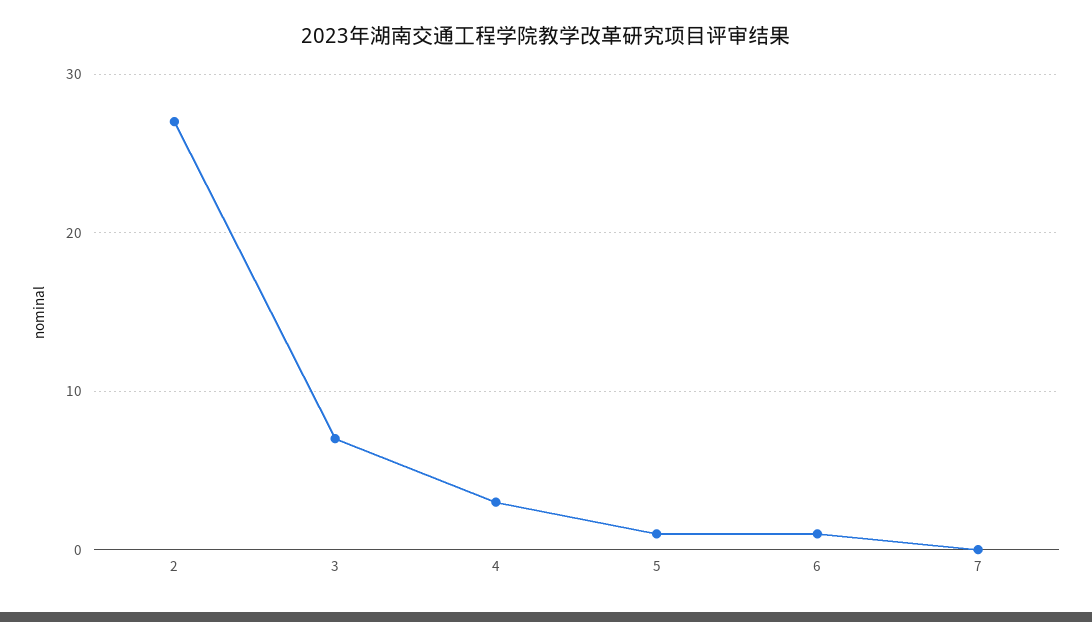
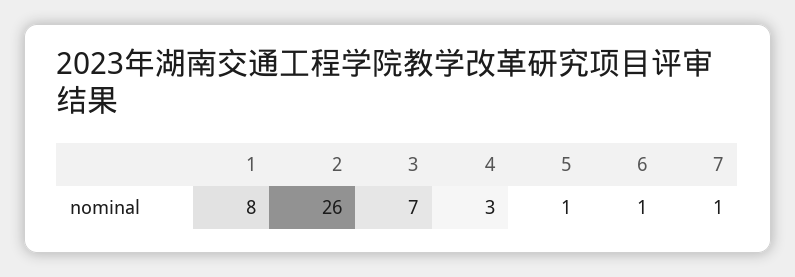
  {
-   "2": 27,
+   "2": 26,
    "3": 7,
    "4": 3,
    "5": 1,
    "6": 1,
-   "7": 0
+   "7": 1,
+   "1": 8
  }

